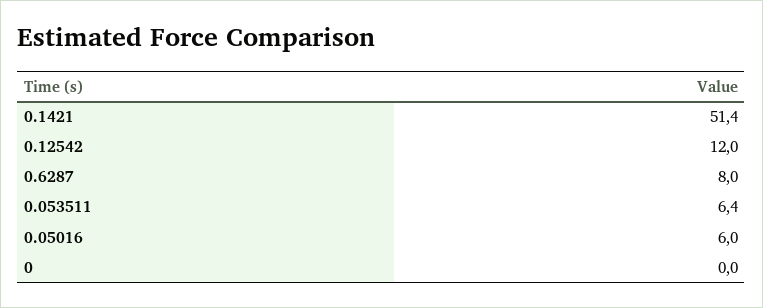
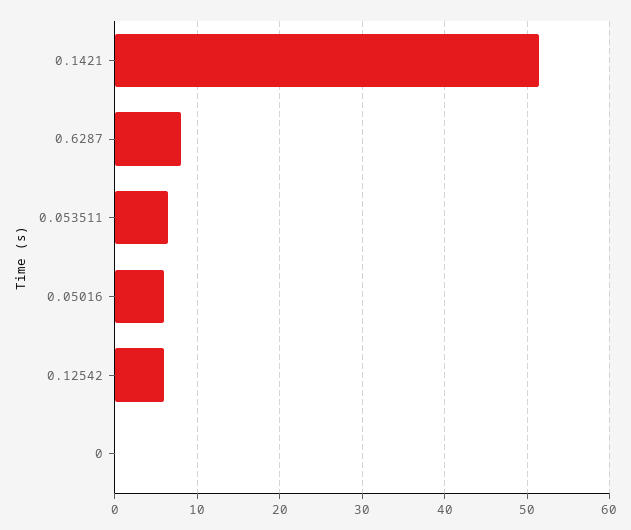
  {
    "0.1421": 51.4,
-   "0.12542": 12,
+   "0.12542": 6,
    "0.6287": 8,
    "0.053511": 6.4,
    "0.05016": 6,
    "0": 0
  }

